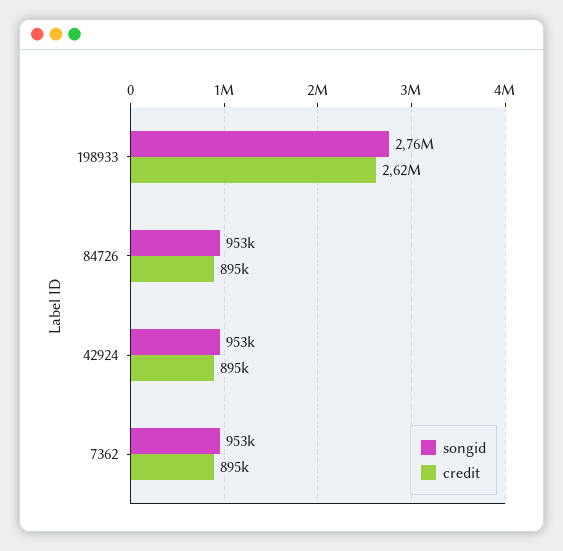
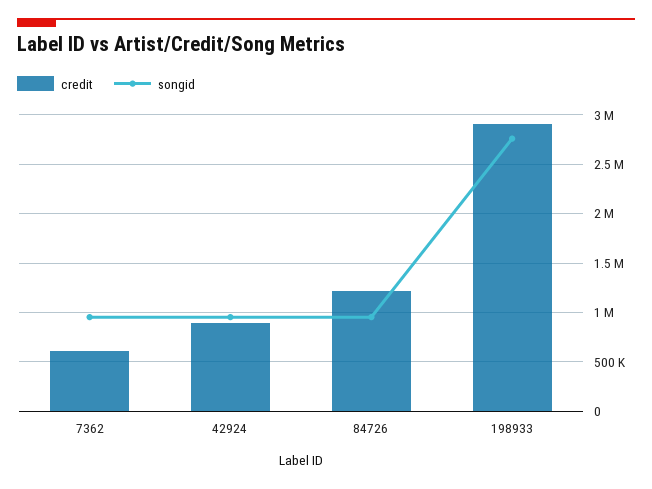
  {
    "songid": {
      "198933": 2760000,
      "84726": 953000,
      "42924": 953000,
      "7362": 953000
    },
    "credit": {
-     "198933": 2620000,
+     "198933": 2900000,
-     "84726": 895000,
+     "84726": 1200000,
      "42924": 895000,
-     "7362": 895000
+     "7362": 600000
    }
  }

